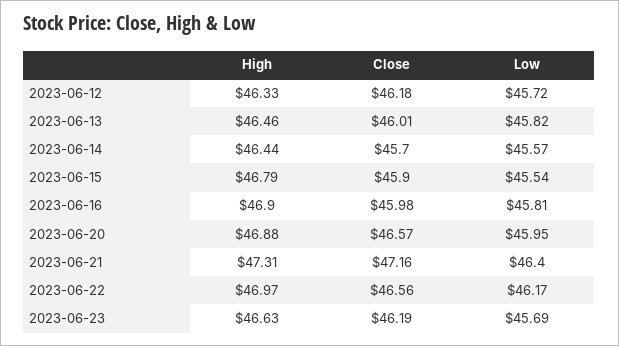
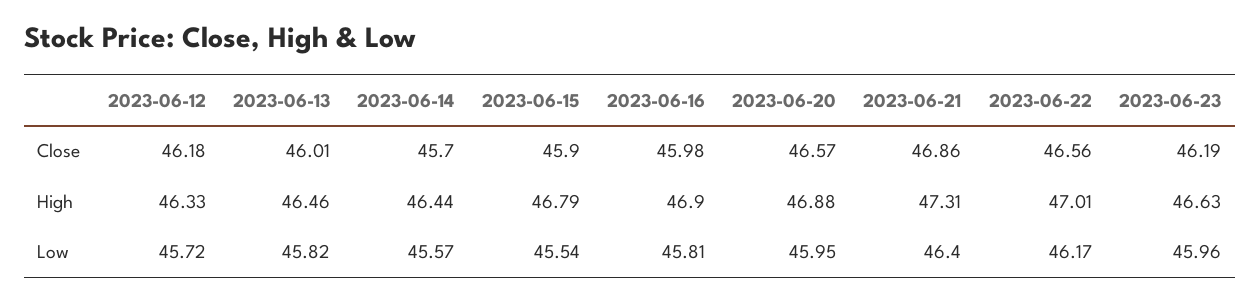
  {
    "High": {
      "2023-06-12": 46.33,
      "2023-06-13": 46.46,
      "2023-06-14": 46.44,
      "2023-06-15": 46.79,
      "2023-06-16": 46.9,
      "2023-06-20": 46.88,
      "2023-06-21": 47.31,
-     "2023-06-22": 46.97,
+     "2023-06-22": 47.01,
      "2023-06-23": 46.63
    },
    "Close": {
      "2023-06-12": 46.18,
      "2023-06-13": 46.01,
      "2023-06-14": 45.7,
      "2023-06-15": 45.9,
      "2023-06-16": 45.98,
      "2023-06-20": 46.57,
-     "2023-06-21": 47.16,
+     "2023-06-21": 46.86,
      "2023-06-22": 46.56,
      "2023-06-23": 46.19
    },
    "Low": {
      "2023-06-12": 45.72,
      "2023-06-13": 45.82,
      "2023-06-14": 45.57,
      "2023-06-15": 45.54,
      "2023-06-16": 45.81,
      "2023-06-20": 45.95,
      "2023-06-21": 46.4,
      "2023-06-22": 46.17,
-     "2023-06-23": 45.69
+     "2023-06-23": 45.96
    }
  }

